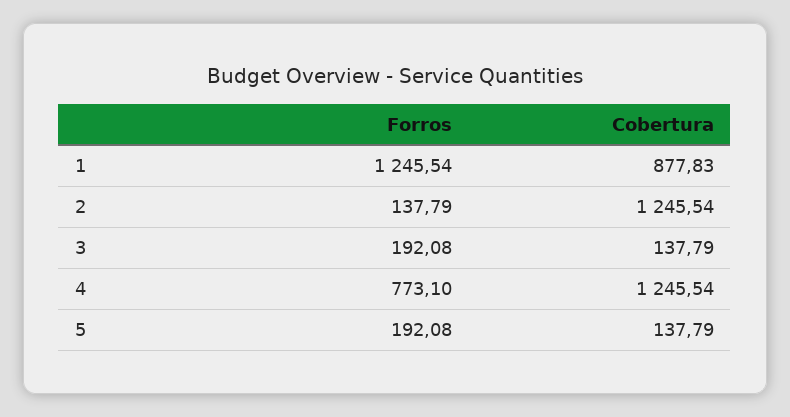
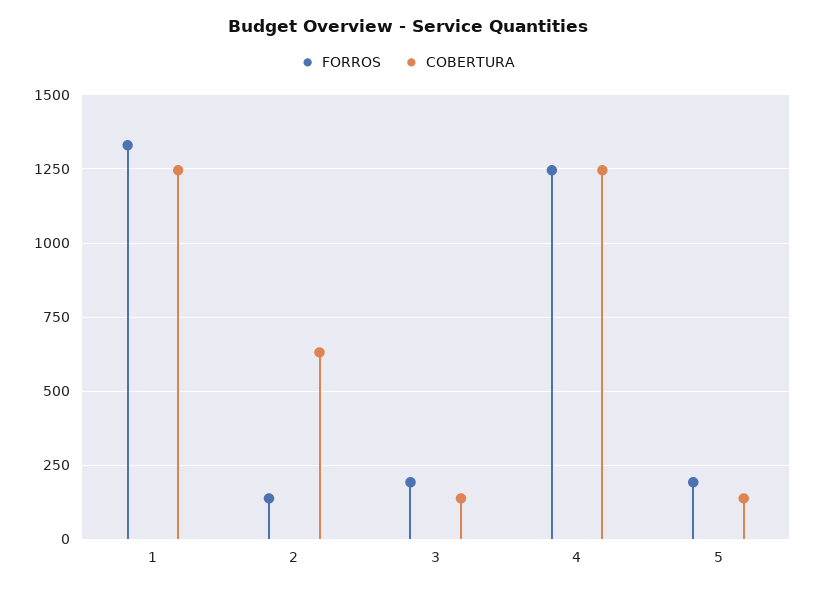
  {
    "Forros": {
-     "1": 1245.54,
+     "1": 1325,
      "2": 137.79,
      "3": 192.08,
-     "4": 773.1,
+     "4": 1250,
      "5": 192.08
    },
    "Cobertura": {
-     "1": 877.83,
+     "1": 1250,
-     "2": 1245.54,
+     "2": 625,
      "3": 137.79,
      "4": 1245.54,
      "5": 137.79
    }
  }

